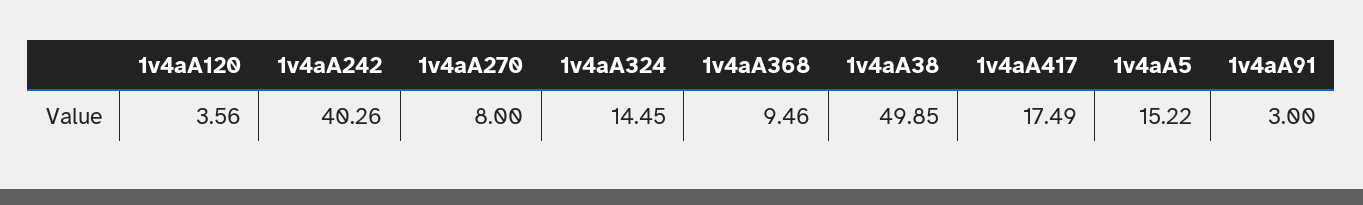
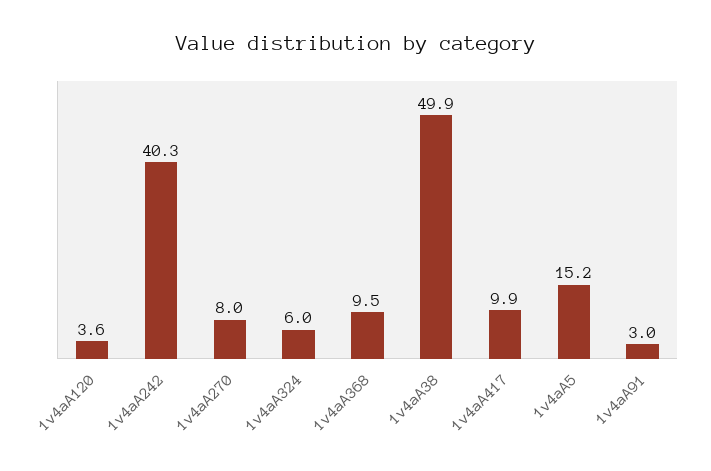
  {
    "1v4aA120": 3.56,
    "1v4aA242": 40.26,
    "1v4aA270": 8,
-   "1v4aA324": 14.45,
+   "1v4aA324": 6,
    "1v4aA368": 9.46,
    "1v4aA38": 49.85,
-   "1v4aA417": 17.49,
+   "1v4aA417": 9.9,
    "1v4aA5": 15.22,
    "1v4aA91": 3
  }

